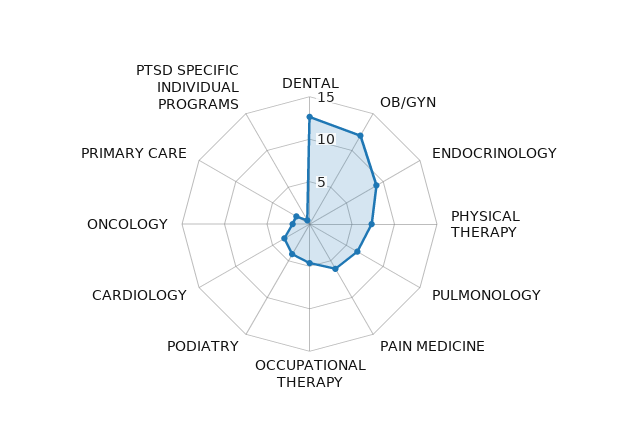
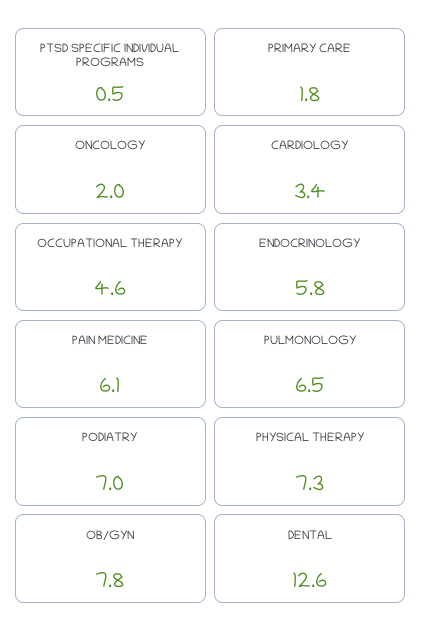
  {
    "DENTAL": 12.6,
-   "OB/GYN": 12,
+   "OB/GYN": 7.8,
-   "ENDOCRINOLOGY": 9,
+   "ENDOCRINOLOGY": 5.8,
    "PHYSICAL THERAPY": 7.3,
    "PULMONOLOGY": 6.5,
    "PAIN MEDICINE": 6.1,
    "OCCUPATIONAL THERAPY": 4.6,
-   "PODIATRY": 4,
+   "PODIATRY": 7,
    "CARDIOLOGY": 3.4,
    "ONCOLOGY": 2,
    "PRIMARY CARE": 1.8,
    "PTSD SPECIFIC INDIVIDUAL PROGRAMS": 0.5
  }

